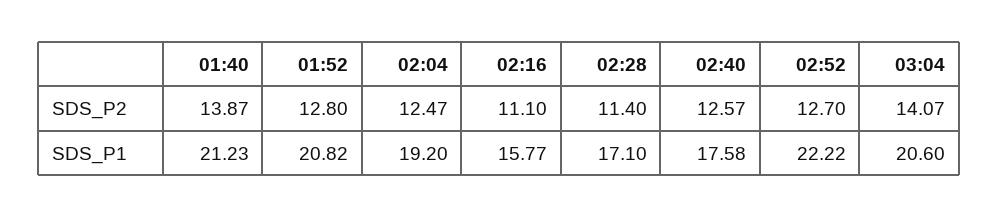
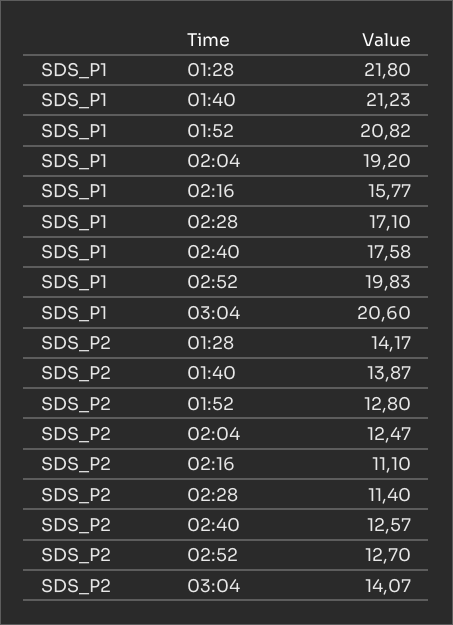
  {
    "01:40": {
      "SDS_P2": 13.87,
      "SDS_P1": 21.23
    },
    "01:52": {
      "SDS_P2": 12.8,
      "SDS_P1": 20.82
    },
    "02:04": {
      "SDS_P2": 12.47,
      "SDS_P1": 19.2
    },
    "02:16": {
      "SDS_P2": 11.1,
      "SDS_P1": 15.77
    },
    "02:28": {
      "SDS_P2": 11.4,
      "SDS_P1": 17.1
    },
    "02:40": {
      "SDS_P2": 12.57,
      "SDS_P1": 17.58
    },
    "02:52": {
      "SDS_P2": 12.7,
-     "SDS_P1": 22.22
+     "SDS_P1": 19.83
    },
    "03:04": {
      "SDS_P2": 14.07,
      "SDS_P1": 20.6
-   }
+   },
+   "01:28": {
+     "SDS_P1": 21.8,
+     "SDS_P2": 14.17
+   }
  }

